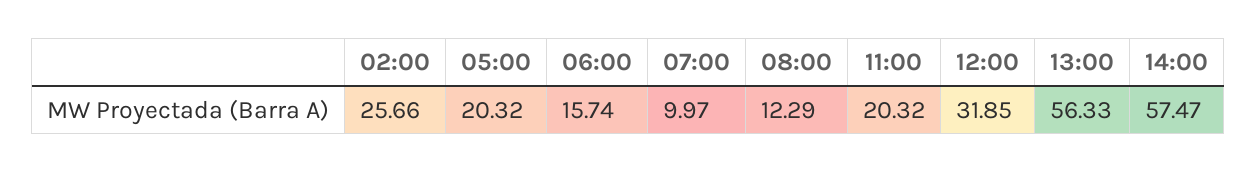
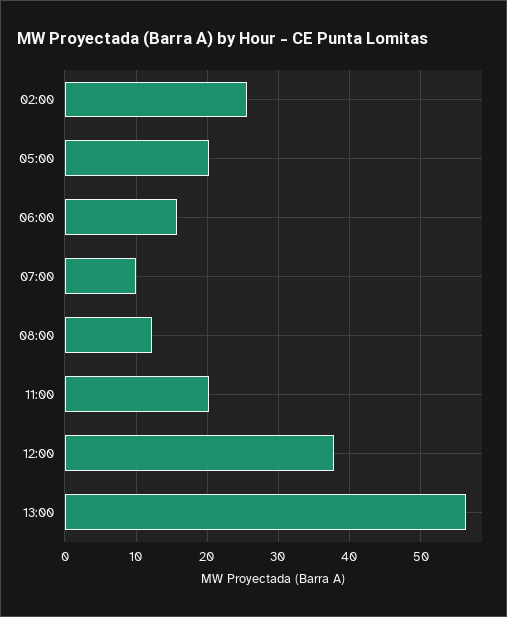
  {
    "02:00": 25.66,
    "05:00": 20.32,
    "06:00": 15.74,
    "07:00": 9.97,
    "08:00": 12.29,
    "11:00": 20.32,
-   "12:00": 31.85,
+   "12:00": 38,
-   "13:00": 56.33,
+   "13:00": 56.33
-   "14:00": 57.47
  }

